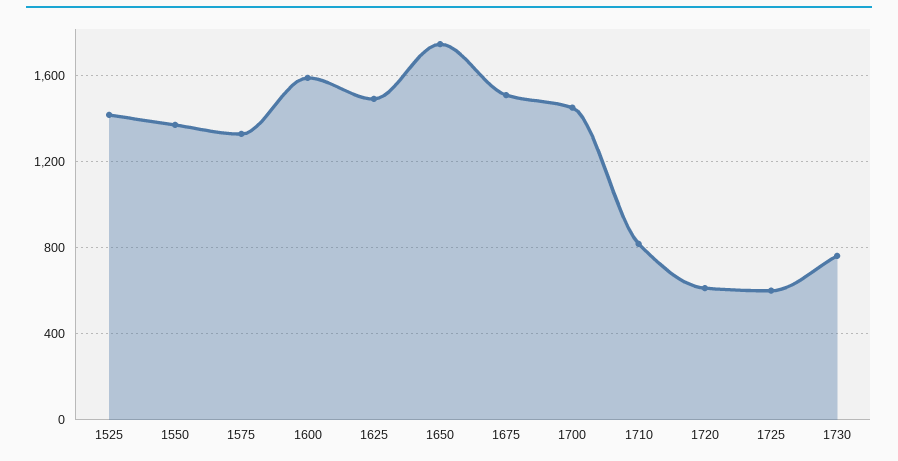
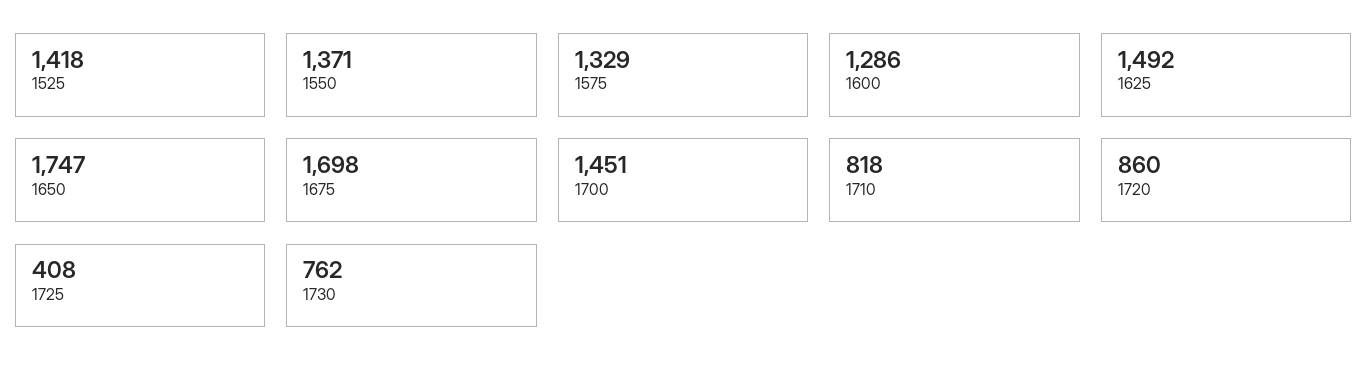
  {
    "1525": 1418,
    "1550": 1371,
    "1575": 1329,
-   "1600": 1600,
+   "1600": 1286,
    "1625": 1492,
    "1650": 1747,
-   "1675": 1500,
+   "1675": 1698,
    "1700": 1451,
    "1710": 818,
-   "1720": 600,
+   "1720": 860,
-   "1725": 600,
+   "1725": 408,
    "1730": 762
  }

